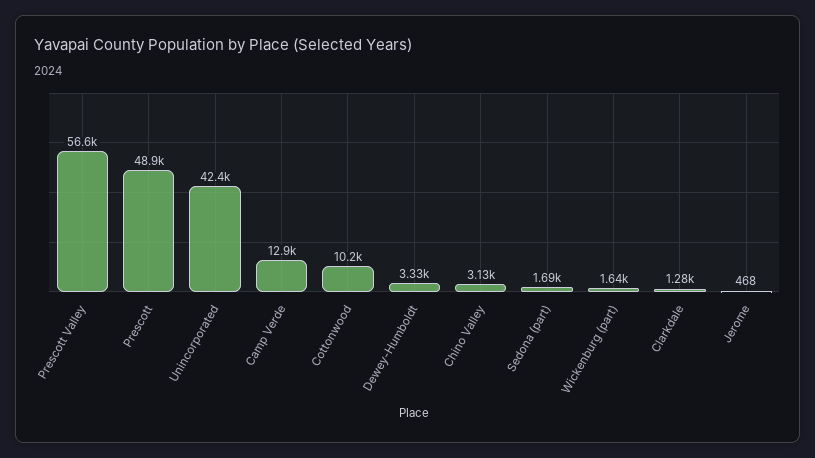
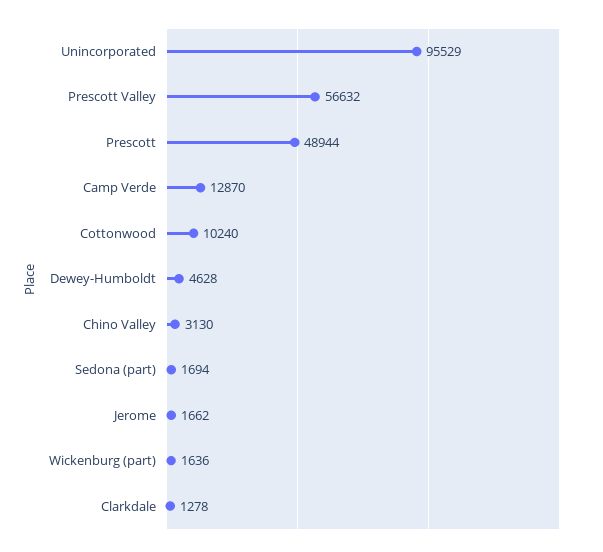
  {
    "Prescott Valley": 56632,
    "Prescott": 48944,
-   "Unincorporated": 42400,
+   "Unincorporated": 95529,
    "Camp Verde": 12870,
    "Cottonwood": 10240,
-   "Dewey-Humboldt": 3330,
+   "Dewey-Humboldt": 4628,
    "Chino Valley": 3130,
    "Sedona (part)": 1694,
    "Wickenburg (part)": 1636,
    "Clarkdale": 1278,
-   "Jerome": 468
+   "Jerome": 1662
  }

